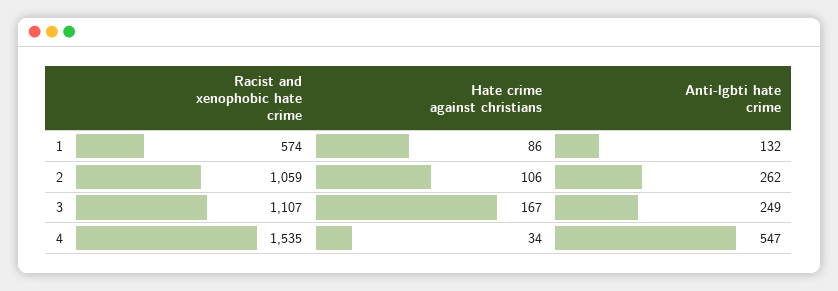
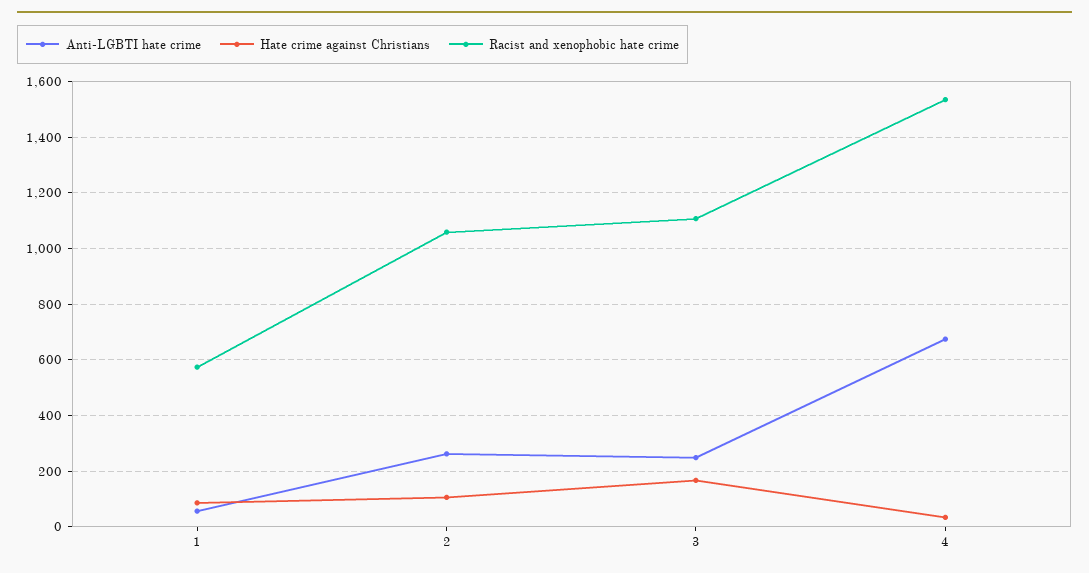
  {
    "Racist and xenophobic hate crime": {
      "1": 574,
      "2": 1059,
      "3": 1107,
      "4": 1535
    },
    "Hate crime against christians": {
      "1": 86,
      "2": 106,
      "3": 167,
      "4": 34
    },
    "Anti-lgbti hate crime": {
-     "1": 132,
+     "1": 50,
      "2": 262,
      "3": 249,
-     "4": 547
+     "4": 675
    }
  }

